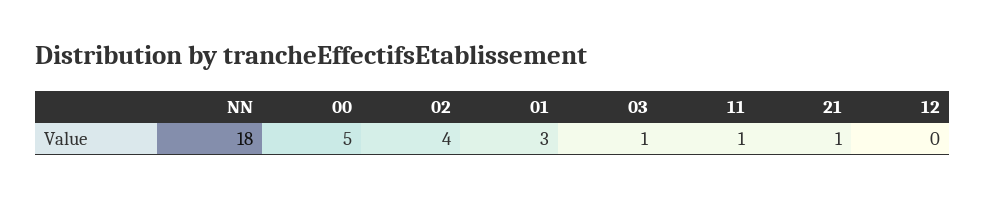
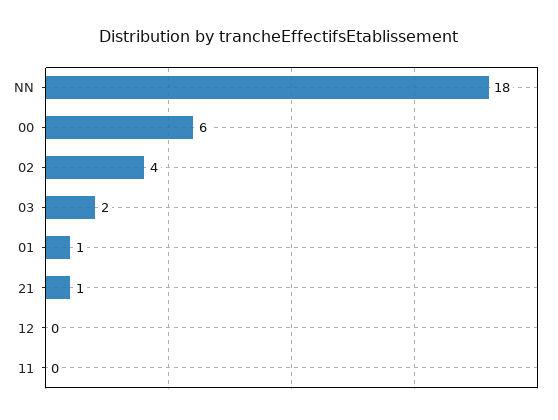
  {
    "NN": 18,
-   "00": 5,
+   "00": 6,
    "02": 4,
-   "01": 3,
+   "01": 1,
-   "03": 1,
+   "03": 2,
-   "11": 1,
+   "11": 0,
    "21": 1,
    "12": 0
  }

